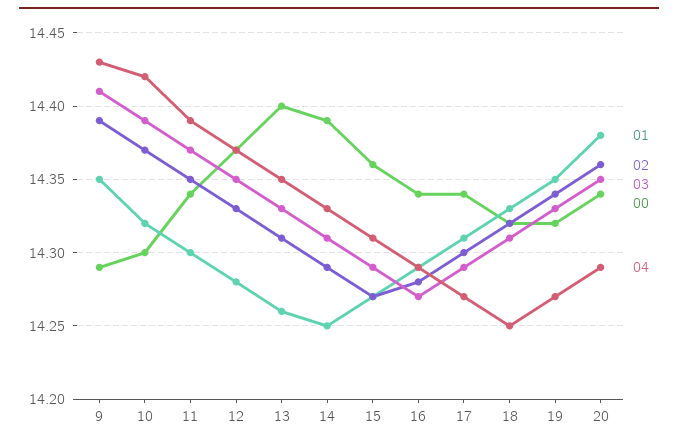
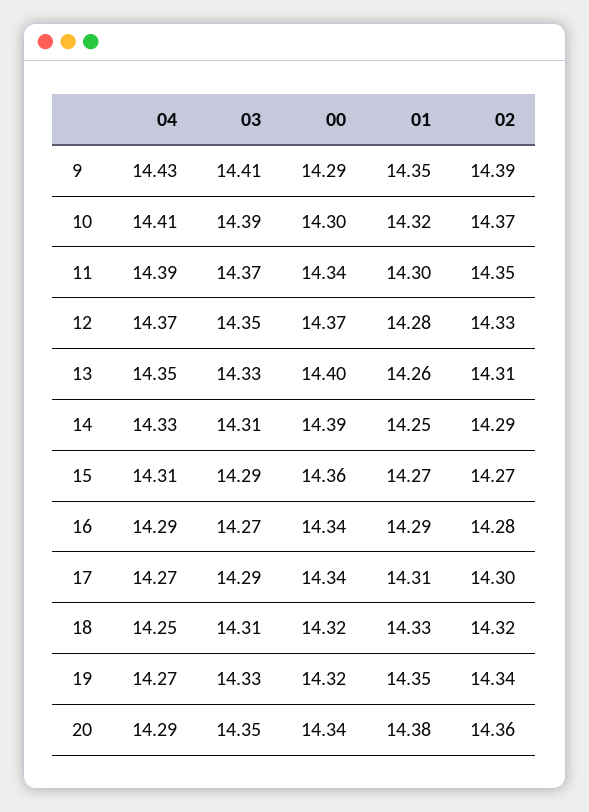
  {
    "01": {
      "9": 14.35,
      "10": 14.32,
      "11": 14.3,
      "12": 14.28,
      "13": 14.26,
      "14": 14.25,
      "15": 14.27,
      "16": 14.29,
      "17": 14.31,
      "18": 14.33,
      "19": 14.35,
      "20": 14.38
    },
    "02": {
      "9": 14.39,
      "10": 14.37,
      "11": 14.35,
      "12": 14.33,
      "13": 14.31,
      "14": 14.29,
      "15": 14.27,
      "16": 14.28,
      "17": 14.3,
      "18": 14.32,
      "19": 14.34,
      "20": 14.36
    },
    "03": {
      "9": 14.41,
      "10": 14.39,
      "11": 14.37,
      "12": 14.35,
      "13": 14.33,
      "14": 14.31,
      "15": 14.29,
      "16": 14.27,
      "17": 14.29,
      "18": 14.31,
      "19": 14.33,
      "20": 14.35
    },
    "00": {
      "9": 14.29,
      "10": 14.3,
      "11": 14.34,
      "12": 14.37,
      "13": 14.4,
      "14": 14.39,
      "15": 14.36,
      "16": 14.34,
      "17": 14.34,
      "18": 14.32,
      "19": 14.32,
      "20": 14.34
    },
    "04": {
      "9": 14.43,
-     "10": 14.42,
+     "10": 14.41,
      "11": 14.39,
      "12": 14.37,
      "13": 14.35,
      "14": 14.33,
      "15": 14.31,
      "16": 14.29,
      "17": 14.27,
      "18": 14.25,
      "19": 14.27,
      "20": 14.29
    }
  }

